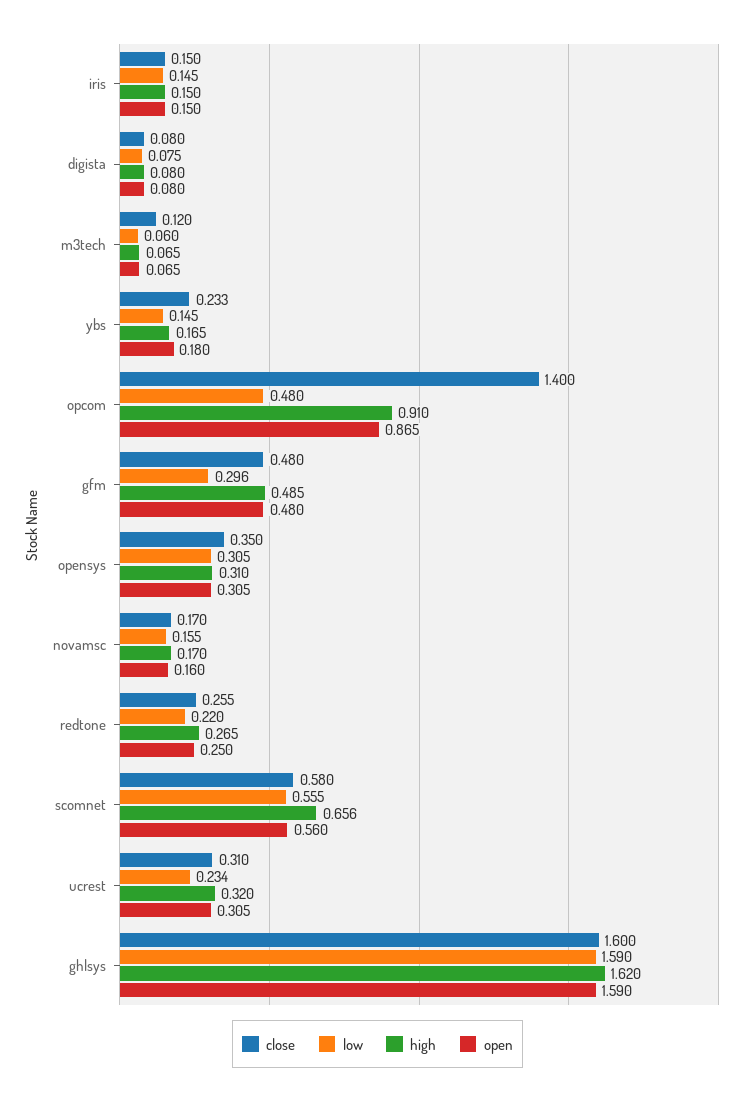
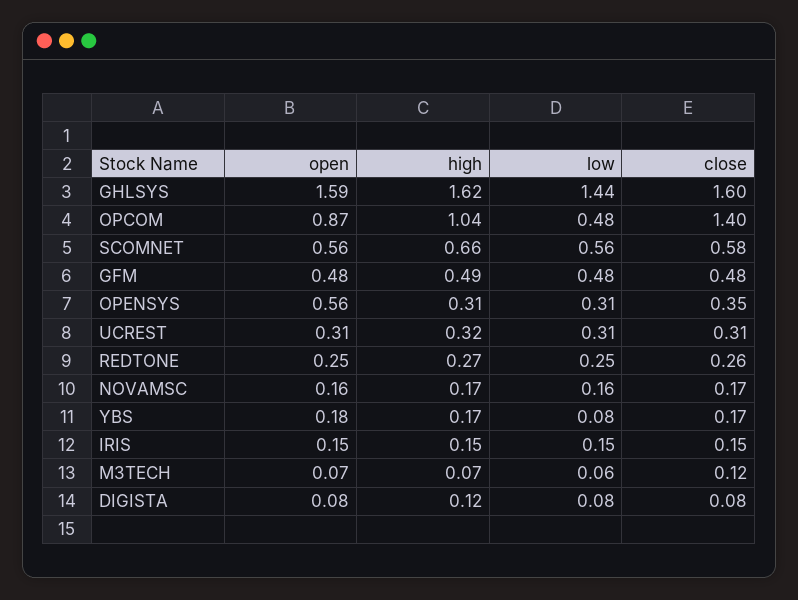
  {
    "close": {
      "iris": 0.15,
      "digista": 0.08,
      "m3tech": 0.12,
-     "ybs": 0.233,
+     "ybs": 0.17,
      "opcom": 1.4,
      "gfm": 0.48,
      "opensys": 0.35,
      "novamsc": 0.17,
      "redtone": 0.255,
      "scomnet": 0.58,
      "ucrest": 0.31,
      "ghlsys": 1.6
    },
    "low": {
      "iris": 0.145,
      "digista": 0.075,
      "m3tech": 0.06,
-     "ybs": 0.145,
+     "ybs": 0.08,
      "opcom": 0.48,
-     "gfm": 0.296,
+     "gfm": 0.48,
      "opensys": 0.305,
      "novamsc": 0.155,
-     "redtone": 0.22,
+     "redtone": 0.25,
      "scomnet": 0.555,
-     "ucrest": 0.234,
+     "ucrest": 0.31,
-     "ghlsys": 1.59
+     "ghlsys": 1.44
    },
    "high": {
      "iris": 0.15,
-     "digista": 0.08,
+     "digista": 0.12,
      "m3tech": 0.065,
      "ybs": 0.165,
-     "opcom": 0.91,
+     "opcom": 1.04,
      "gfm": 0.485,
      "opensys": 0.31,
      "novamsc": 0.17,
      "redtone": 0.265,
      "scomnet": 0.656,
      "ucrest": 0.32,
      "ghlsys": 1.62
    },
    "open": {
      "iris": 0.15,
      "digista": 0.08,
      "m3tech": 0.065,
      "ybs": 0.18,
      "opcom": 0.865,
      "gfm": 0.48,
-     "opensys": 0.305,
+     "opensys": 0.56,
      "novamsc": 0.16,
      "redtone": 0.25,
      "scomnet": 0.56,
      "ucrest": 0.305,
      "ghlsys": 1.59
    }
  }

